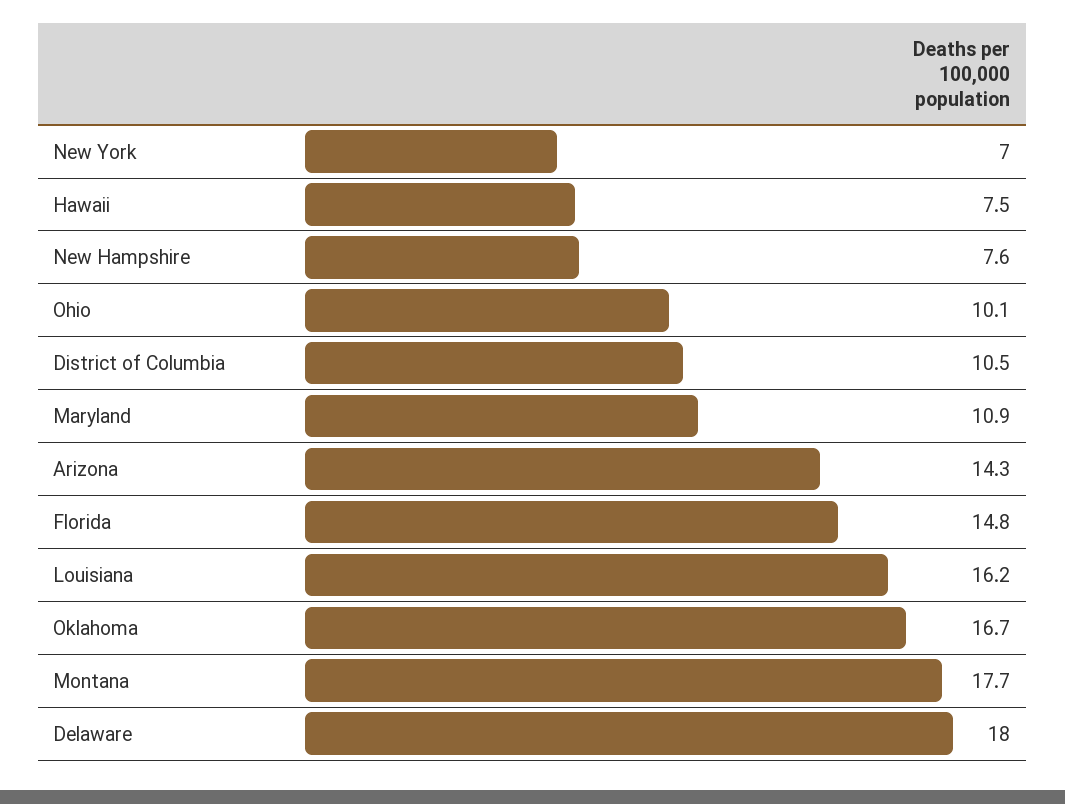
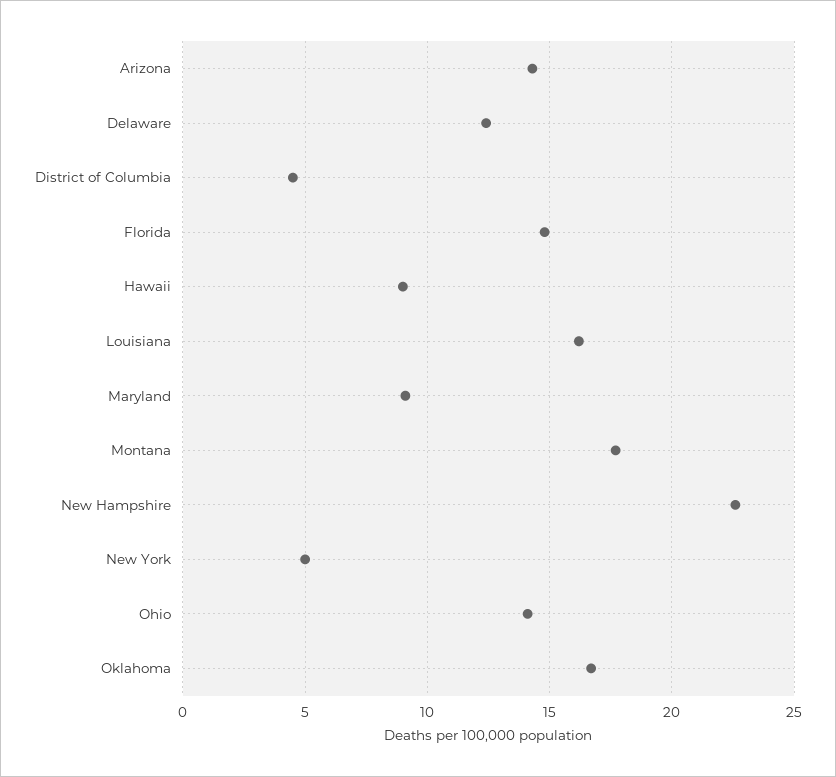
  {
-   "New York": 7,
+   "New York": 5,
-   "Hawaii": 7.5,
+   "Hawaii": 9,
-   "New Hampshire": 7.6,
+   "New Hampshire": 22.5,
-   "Ohio": 10.1,
+   "Ohio": 14,
-   "District of Columbia": 10.5,
+   "District of Columbia": 4.5,
-   "Maryland": 10.9,
+   "Maryland": 9,
    "Arizona": 14.3,
    "Florida": 14.8,
    "Louisiana": 16.2,
    "Oklahoma": 16.7,
    "Montana": 17.7,
-   "Delaware": 18
+   "Delaware": 12.5
  }

